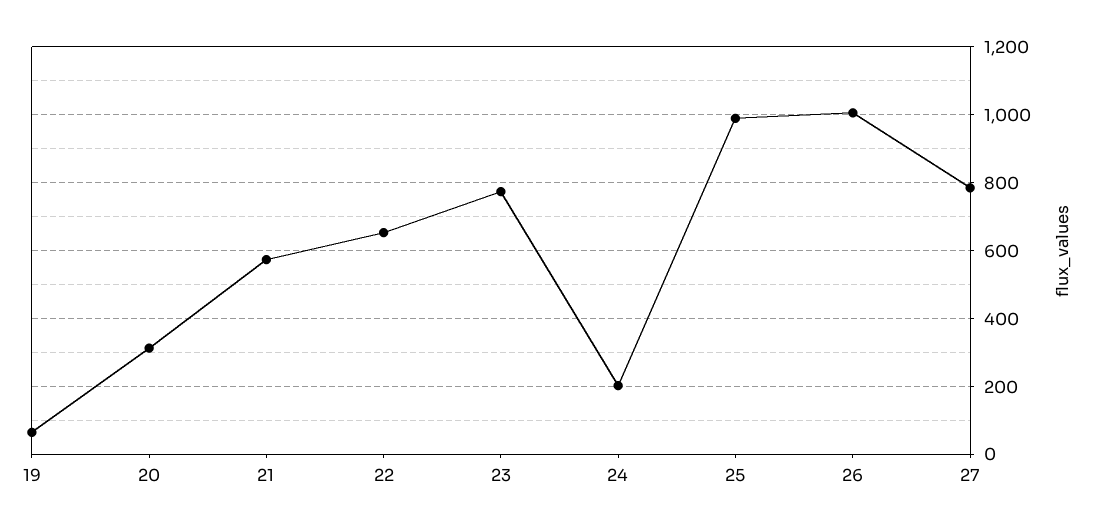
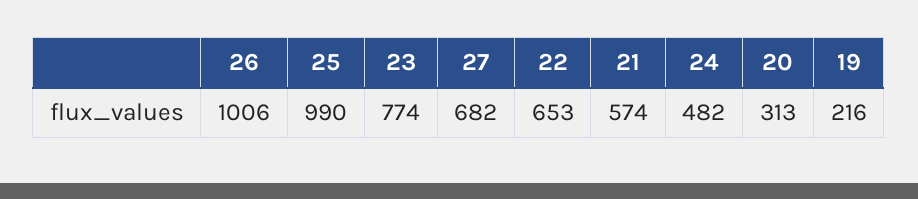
  {
-   "19": 60,
+   "19": 216,
    "20": 313,
    "21": 574,
    "22": 653,
    "23": 774,
-   "24": 200,
+   "24": 482,
    "25": 990,
    "26": 1006,
-   "27": 780
+   "27": 682
  }

